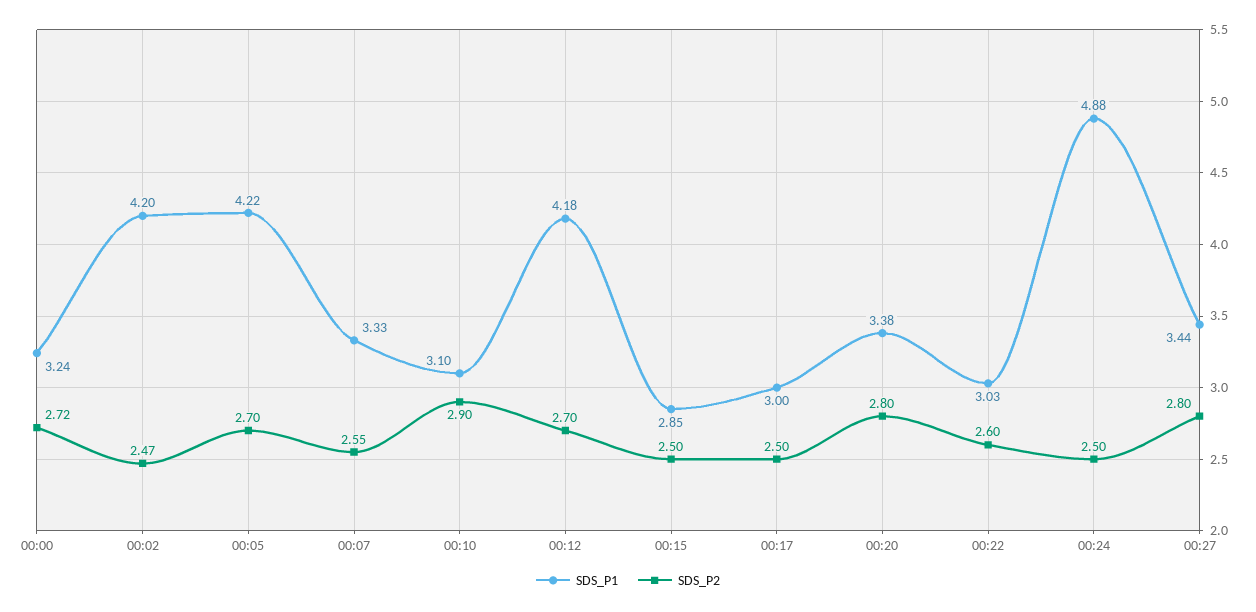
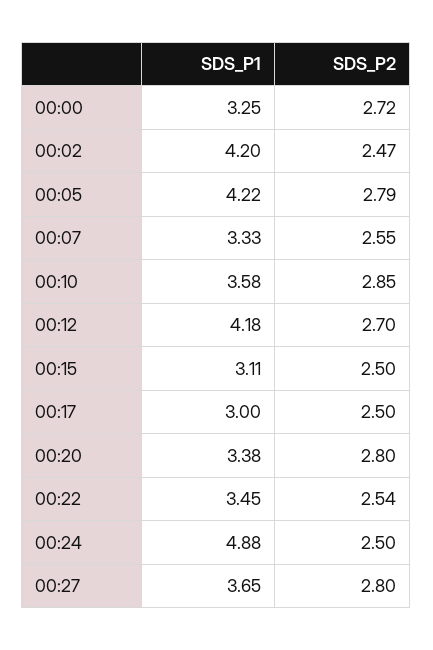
  {
    "SDS_P1": {
-     "00:00": 3.24,
+     "00:00": 3.25,
      "00:02": 4.2,
      "00:05": 4.22,
      "00:07": 3.33,
-     "00:10": 3.1,
+     "00:10": 3.58,
      "00:12": 4.18,
-     "00:15": 2.85,
+     "00:15": 3.11,
      "00:17": 3,
      "00:20": 3.38,
-     "00:22": 3.03,
+     "00:22": 3.45,
      "00:24": 4.88,
-     "00:27": 3.44
+     "00:27": 3.65
    },
    "SDS_P2": {
      "00:00": 2.72,
      "00:02": 2.47,
-     "00:05": 2.7,
+     "00:05": 2.79,
      "00:07": 2.55,
-     "00:10": 2.9,
+     "00:10": 2.85,
      "00:12": 2.7,
      "00:15": 2.5,
      "00:17": 2.5,
      "00:20": 2.8,
-     "00:22": 2.6,
+     "00:22": 2.54,
      "00:24": 2.5,
      "00:27": 2.8
    }
  }

